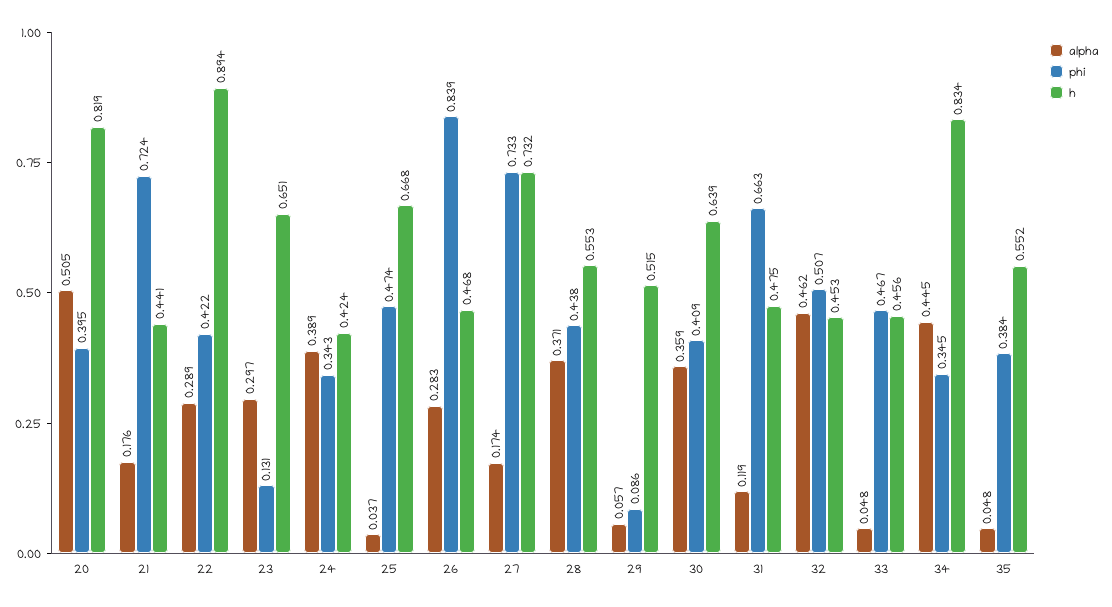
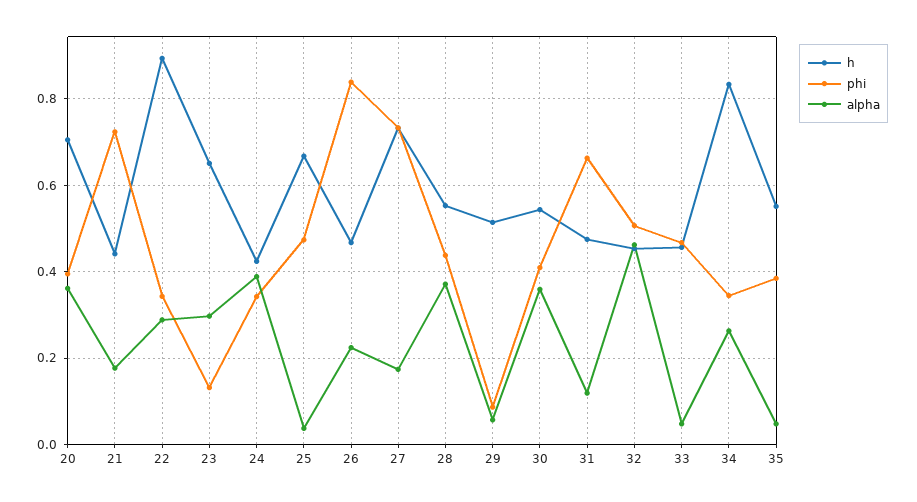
  {
    "alpha": {
-     "20": 0.505,
+     "20": 0.36,
      "21": 0.176,
      "22": 0.289,
      "23": 0.297,
      "24": 0.389,
      "25": 0.037,
-     "26": 0.283,
+     "26": 0.22,
      "27": 0.174,
      "28": 0.371,
      "29": 0.057,
      "30": 0.359,
      "31": 0.119,
      "32": 0.462,
      "33": 0.048,
-     "34": 0.445,
+     "34": 0.26,
      "35": 0.048
    },
    "phi": {
      "20": 0.395,
      "21": 0.724,
-     "22": 0.422,
+     "22": 0.34,
      "23": 0.131,
      "24": 0.343,
      "25": 0.474,
      "26": 0.839,
      "27": 0.733,
      "28": 0.438,
      "29": 0.086,
      "30": 0.409,
      "31": 0.663,
      "32": 0.507,
      "33": 0.467,
      "34": 0.345,
      "35": 0.384
    },
    "h": {
-     "20": 0.819,
+     "20": 0.7,
      "21": 0.441,
      "22": 0.894,
      "23": 0.651,
      "24": 0.424,
      "25": 0.668,
      "26": 0.468,
      "27": 0.732,
      "28": 0.553,
      "29": 0.515,
-     "30": 0.639,
+     "30": 0.54,
      "31": 0.475,
      "32": 0.453,
      "33": 0.456,
      "34": 0.834,
      "35": 0.552
    }
  }

